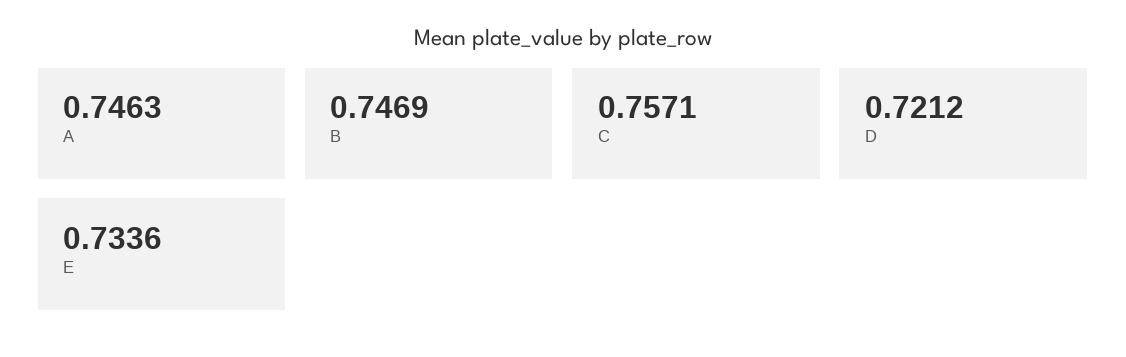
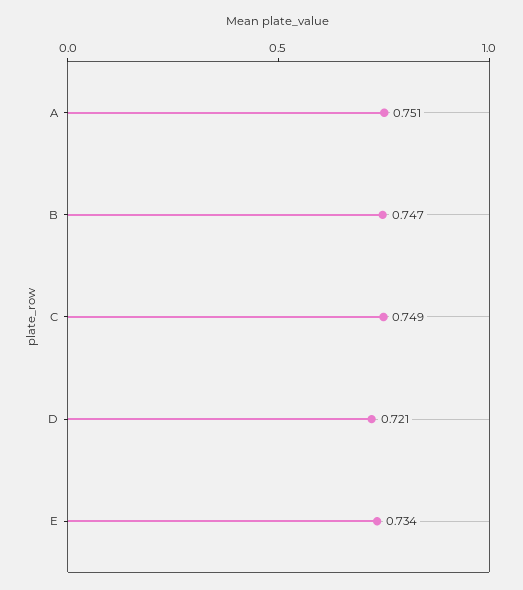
  {
-   "A": 0.7463,
+   "A": 0.751,
    "B": 0.7469,
-   "C": 0.7571,
+   "C": 0.749,
    "D": 0.7212,
    "E": 0.7336
  }

